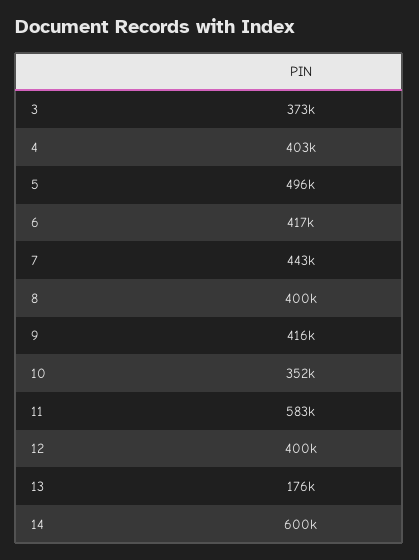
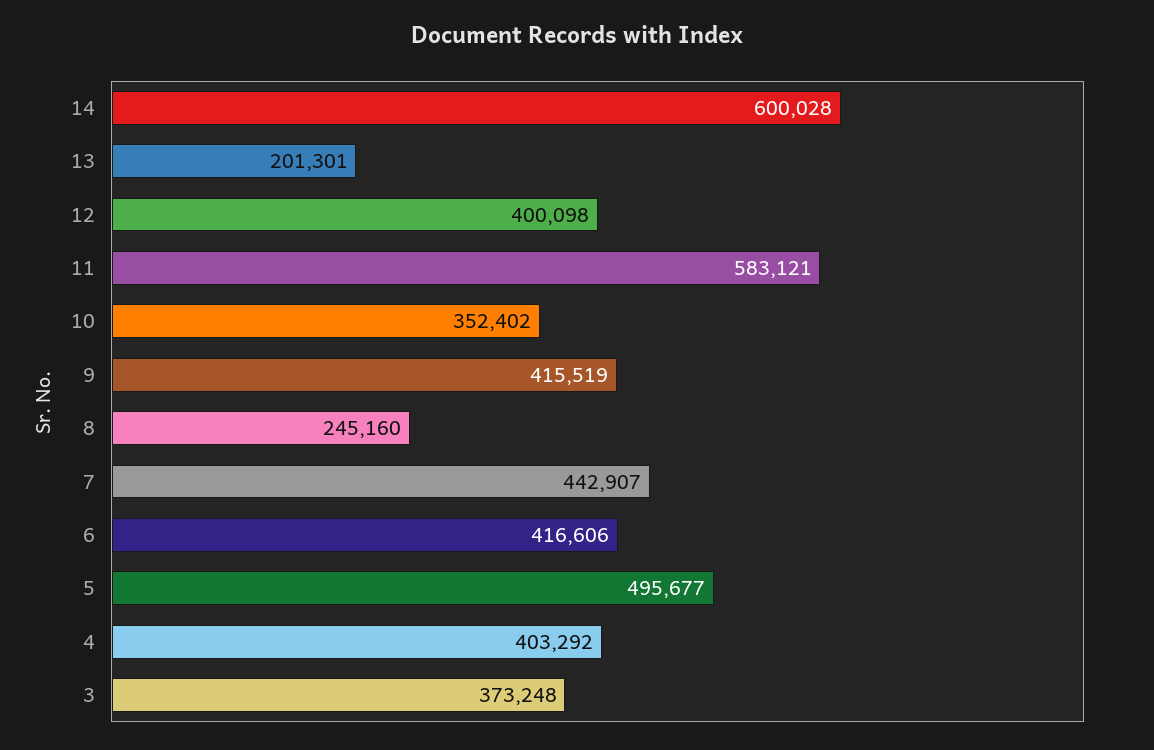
  {
    "3": 373248,
    "4": 403292,
    "5": 495677,
    "6": 416606,
    "7": 442907,
-   "8": 400000,
+   "8": 245160,
    "9": 415519,
    "10": 352402,
    "11": 583121,
    "12": 400098,
-   "13": 176000,
+   "13": 201301,
    "14": 600028
  }

